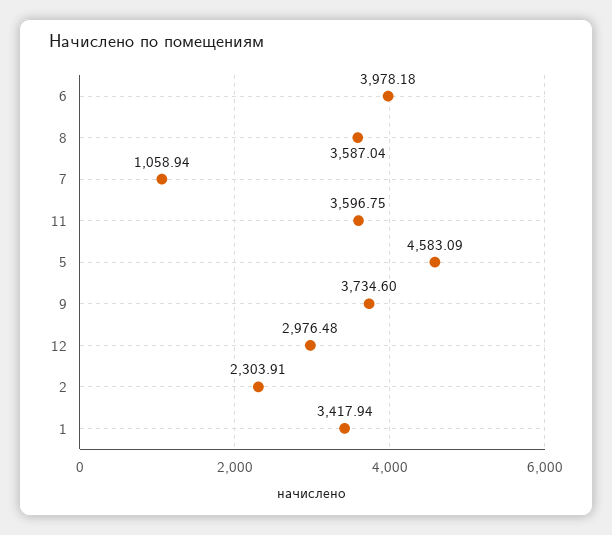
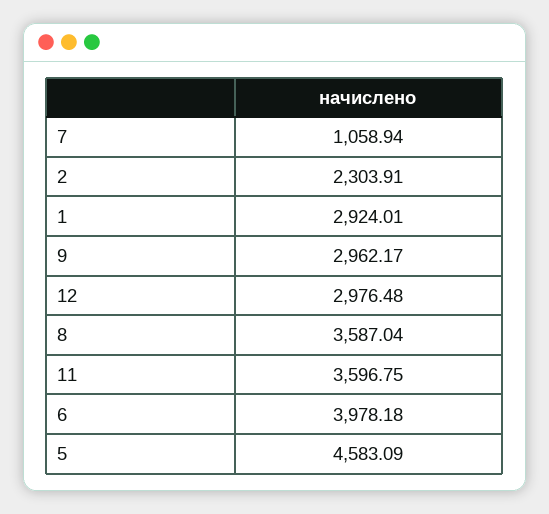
  {
    "6": 3978.18,
    "8": 3587.04,
    "7": 1058.94,
    "11": 3596.75,
    "5": 4583.09,
-   "9": 3734.6,
+   "9": 2962.17,
    "12": 2976.48,
    "2": 2303.91,
-   "1": 3417.94
+   "1": 2924.01
  }

